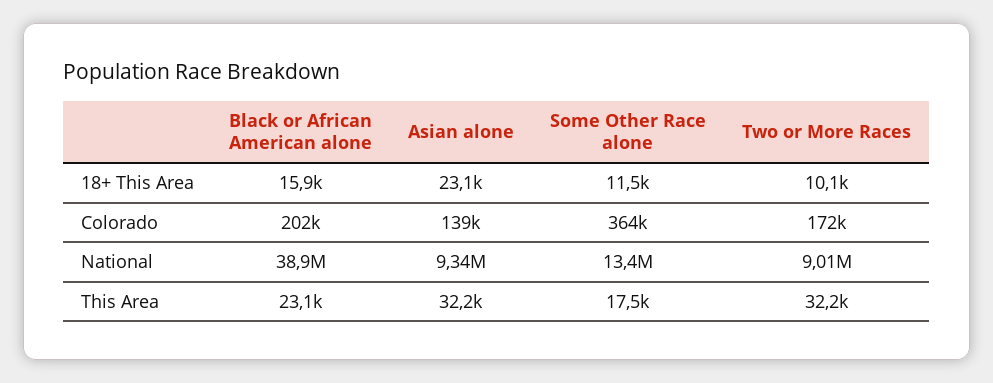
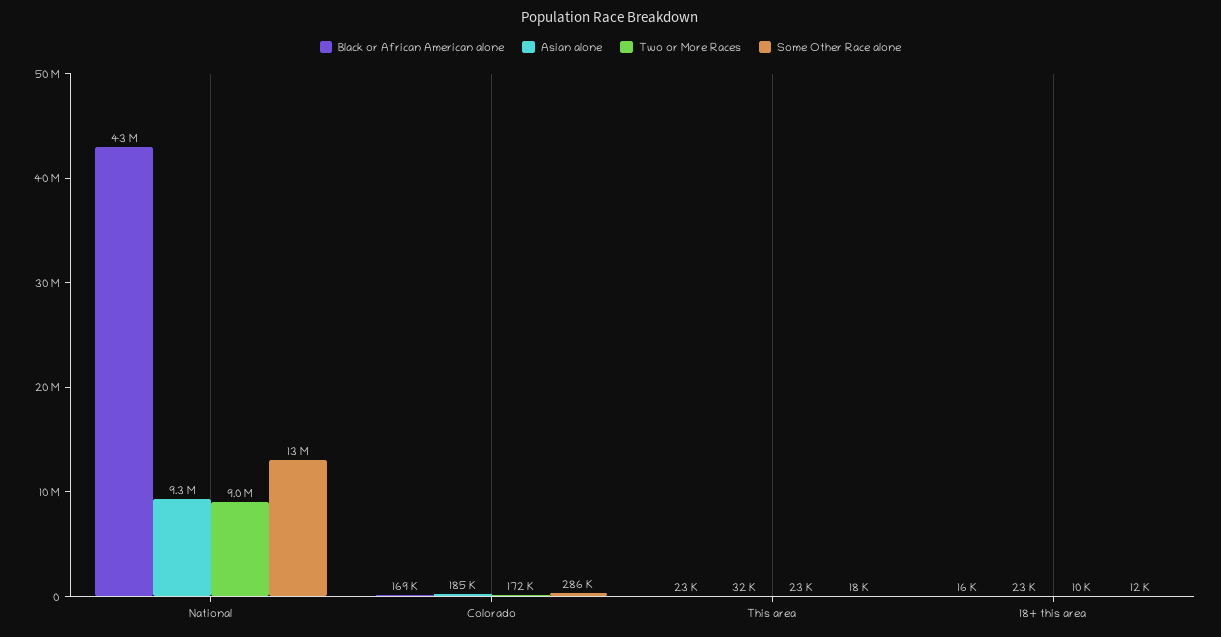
  {
    "Black or African American alone": {
      "18+ This Area": 15900,
-     "Colorado": 202000,
+     "Colorado": 169000,
-     "National": 38900000,
+     "National": 43000000,
      "This Area": 23100
    },
    "Asian alone": {
      "18+ This Area": 23100,
-     "Colorado": 139000,
+     "Colorado": 185000,
      "National": 9340000,
      "This Area": 32200
    },
    "Some Other Race alone": {
      "18+ This Area": 11500,
-     "Colorado": 364000,
+     "Colorado": 286000,
      "National": 13400000,
      "This Area": 17500
    },
    "Two or More Races": {
      "18+ This Area": 10100,
      "Colorado": 172000,
      "National": 9010000,
-     "This Area": 32200
+     "This Area": 23000
    }
  }

